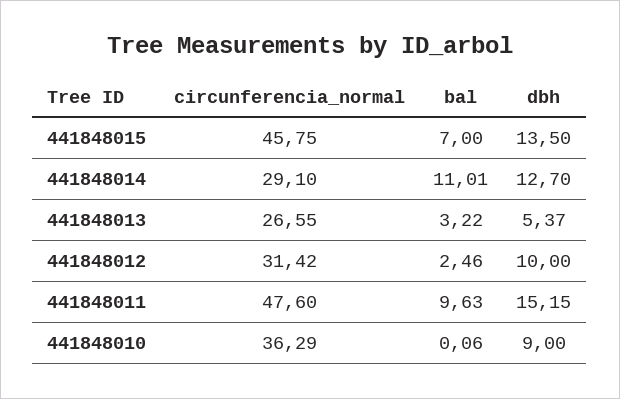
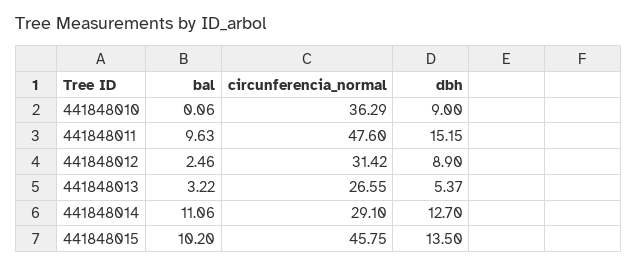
  {
    "circunferencia_normal": {
      "441848015": 45.75,
      "441848014": 29.1,
      "441848013": 26.55,
      "441848012": 31.42,
      "441848011": 47.6,
      "441848010": 36.29
    },
    "bal": {
-     "441848015": 7,
+     "441848015": 10.2,
-     "441848014": 11.01,
+     "441848014": 11.06,
      "441848013": 3.22,
      "441848012": 2.46,
      "441848011": 9.63,
      "441848010": 0.06
    },
    "dbh": {
      "441848015": 13.5,
      "441848014": 12.7,
      "441848013": 5.37,
-     "441848012": 10,
+     "441848012": 8.9,
      "441848011": 15.15,
      "441848010": 9
    }
  }

